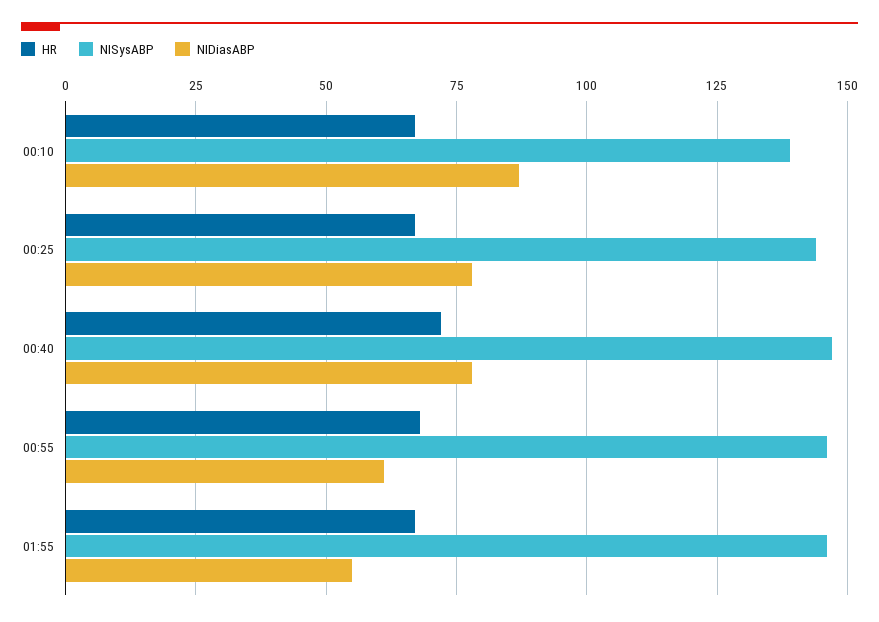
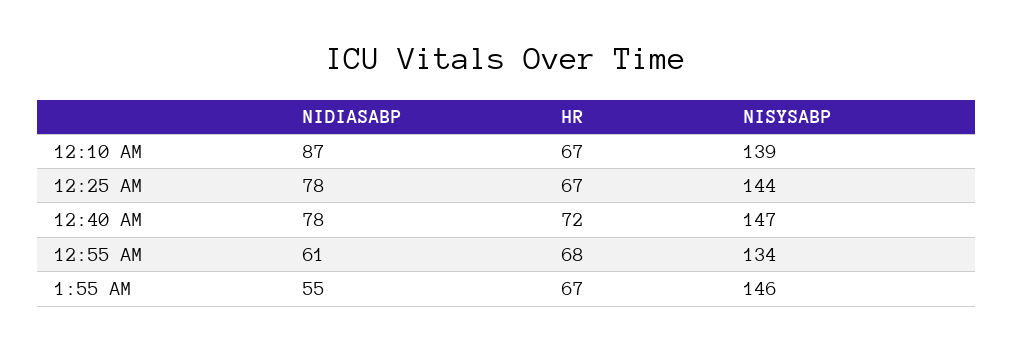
  {
    "HR": {
      "00:10": 67,
      "00:25": 67,
      "00:40": 72,
      "00:55": 68,
      "01:55": 67
    },
    "NISysABP": {
      "00:10": 139,
      "00:25": 144,
      "00:40": 147,
-     "00:55": 145,
+     "00:55": 134,
      "01:55": 146
    },
    "NIDiasABP": {
      "00:10": 87,
      "00:25": 78,
      "00:40": 78,
      "00:55": 61,
      "01:55": 55
    }
  }

